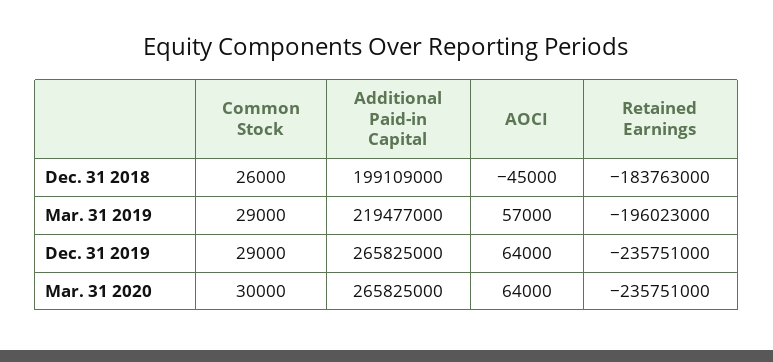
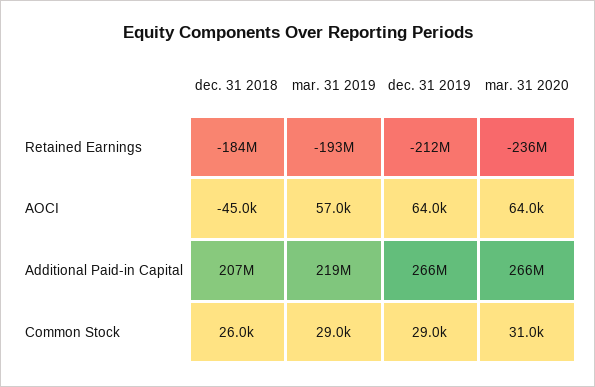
  {
    "Common Stock": {
      "Dec. 31 2018": 26000,
      "Mar. 31 2019": 29000,
      "Dec. 31 2019": 29000,
-     "Mar. 31 2020": 30000
+     "Mar. 31 2020": 31000
    },
    "Additional Paid-in Capital": {
-     "Dec. 31 2018": 199109000,
+     "Dec. 31 2018": 207000000,
      "Mar. 31 2019": 219477000,
      "Dec. 31 2019": 265825000,
      "Mar. 31 2020": 265825000
    },
    "AOCI": {
      "Dec. 31 2018": -45000,
      "Mar. 31 2019": 57000,
      "Dec. 31 2019": 64000,
      "Mar. 31 2020": 64000
    },
    "Retained Earnings": {
      "Dec. 31 2018": -183763000,
-     "Mar. 31 2019": -196023000,
+     "Mar. 31 2019": -193000000,
-     "Dec. 31 2019": -235751000,
+     "Dec. 31 2019": -212000000,
      "Mar. 31 2020": -235751000
    }
  }

